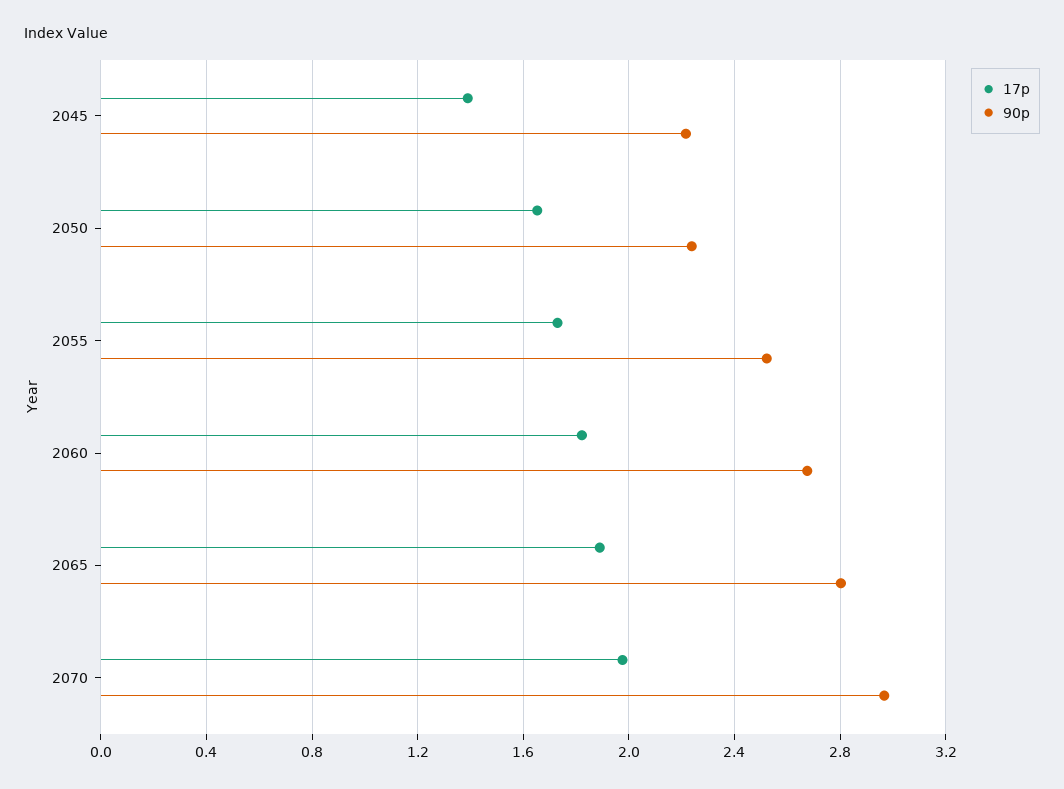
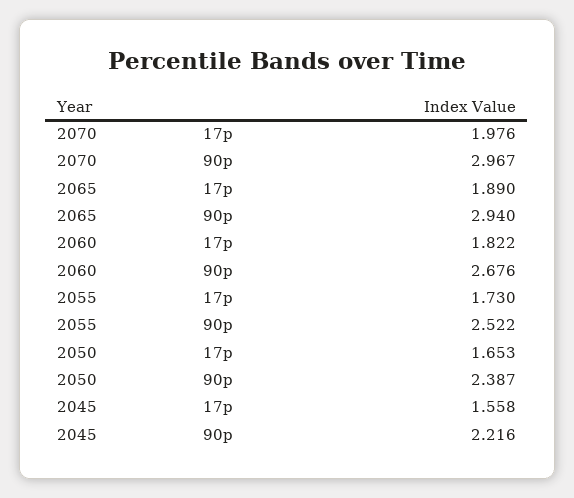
  {
    "17p": {
-     "2045": 1.4,
+     "2045": 1.558,
      "2050": 1.653,
      "2055": 1.73,
      "2060": 1.822,
      "2065": 1.89,
      "2070": 1.976
    },
    "90p": {
      "2045": 2.216,
-     "2050": 2.25,
+     "2050": 2.387,
      "2055": 2.522,
      "2060": 2.676,
-     "2065": 2.8,
+     "2065": 2.94,
      "2070": 2.967
    }
  }

